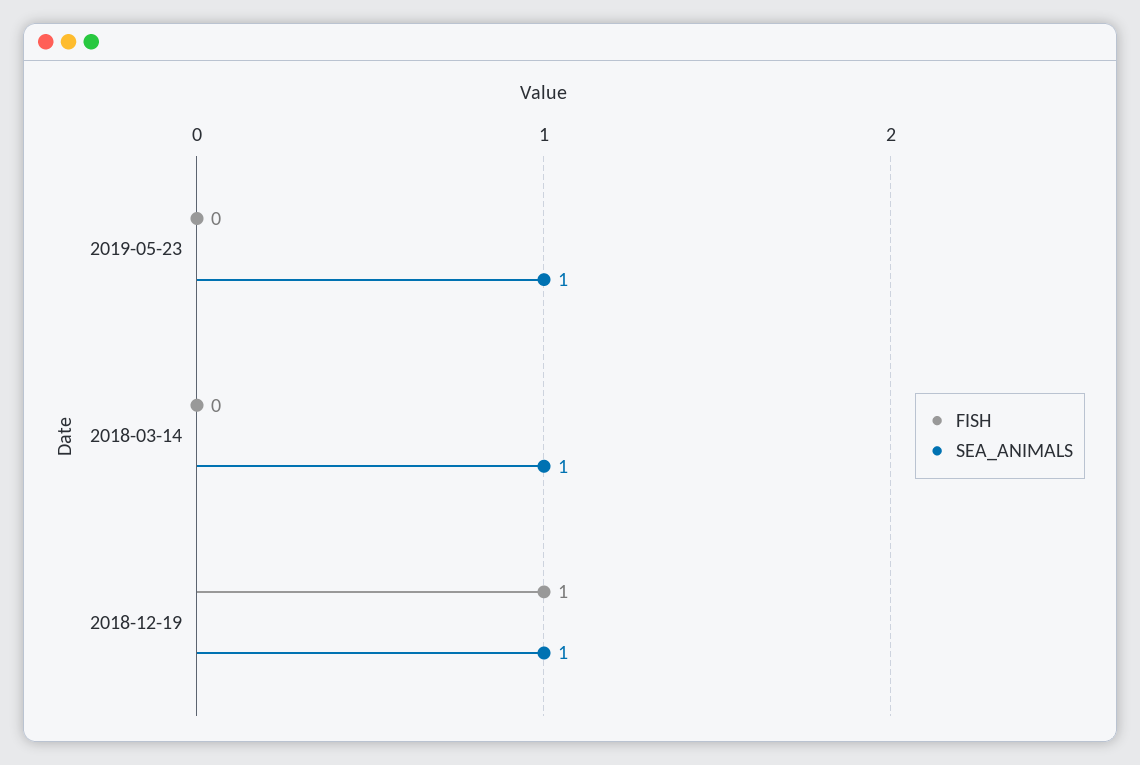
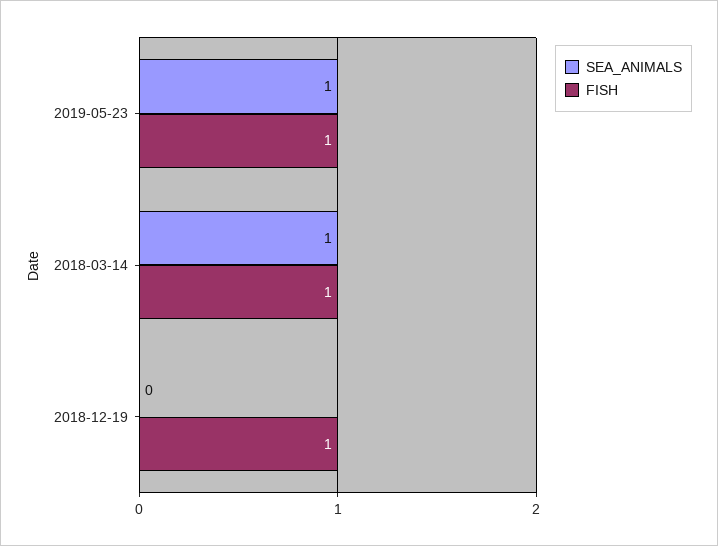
  {
    "FISH": {
-     "2019-05-23": 0,
+     "2019-05-23": 1,
-     "2018-03-14": 0,
+     "2018-03-14": 1,
      "2018-12-19": 1
    },
    "SEA_ANIMALS": {
      "2019-05-23": 1,
      "2018-03-14": 1,
-     "2018-12-19": 1
+     "2018-12-19": 0
    }
  }

